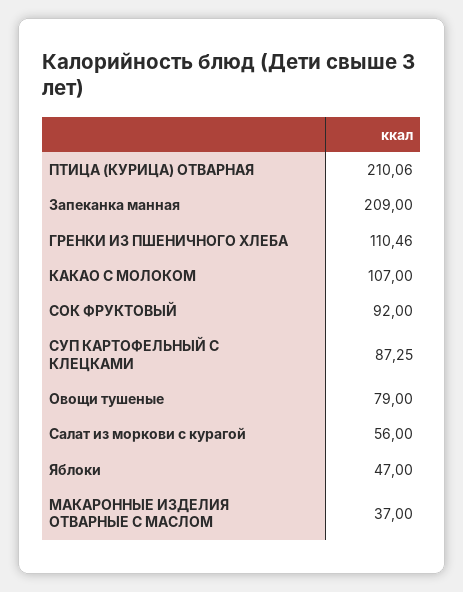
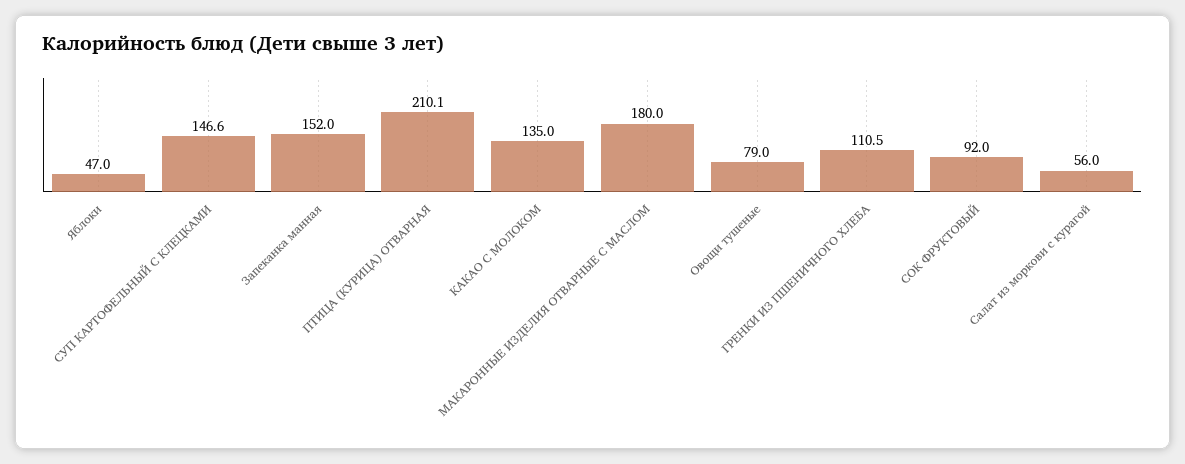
  {
    "ПТИЦА (КУРИЦА) ОТВАРНАЯ": 210.06,
-   "Запеканка манная": 209,
+   "Запеканка манная": 152,
    "ГРЕНКИ ИЗ ПШЕНИЧНОГО ХЛЕБА": 110.46,
-   "КАКАО С МОЛОКОМ": 107,
+   "КАКАО С МОЛОКОМ": 135,
    "СОК ФРУКТОВЫЙ": 92,
-   "СУП КАРТОФЕЛЬНЫЙ С КЛЕЦКАМИ": 87.25,
+   "СУП КАРТОФЕЛЬНЫЙ С КЛЕЦКАМИ": 146.6,
    "Овощи тушеные": 79,
    "Салат из моркови с курагой": 56,
    "Яблоки": 47,
-   "МАКАРОННЫЕ ИЗДЕЛИЯ ОТВАРНЫЕ С МАСЛОМ": 37
+   "МАКАРОННЫЕ ИЗДЕЛИЯ ОТВАРНЫЕ С МАСЛОМ": 180
  }

